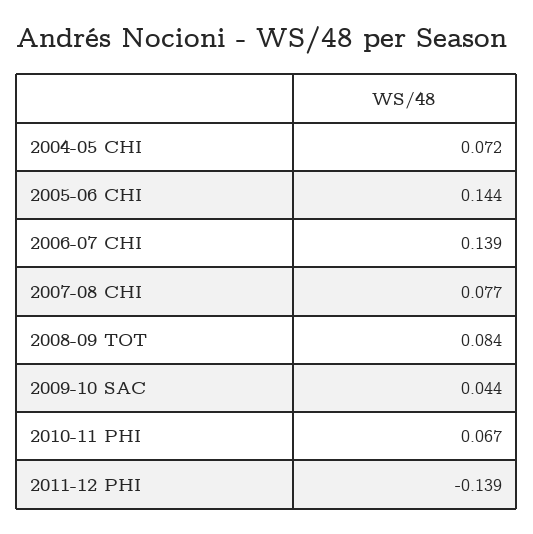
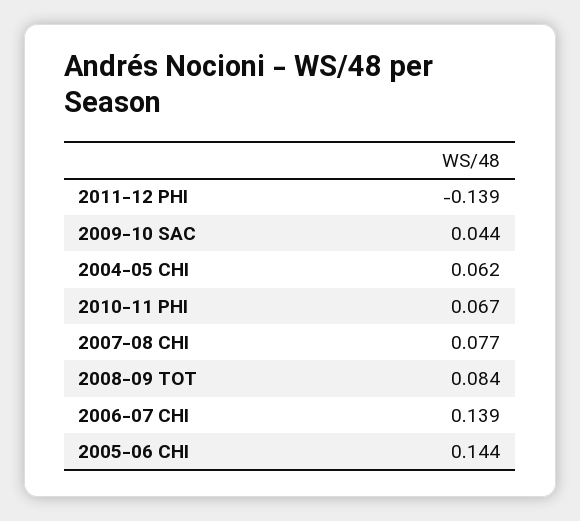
  {
-   "2004-05 CHI": 0.072,
+   "2004-05 CHI": 0.062,
    "2005-06 CHI": 0.144,
    "2006-07 CHI": 0.139,
    "2007-08 CHI": 0.077,
    "2008-09 TOT": 0.084,
    "2009-10 SAC": 0.044,
    "2010-11 PHI": 0.067,
    "2011-12 PHI": -0.139
  }

